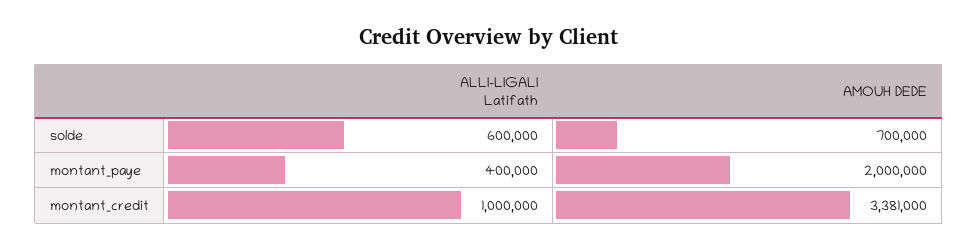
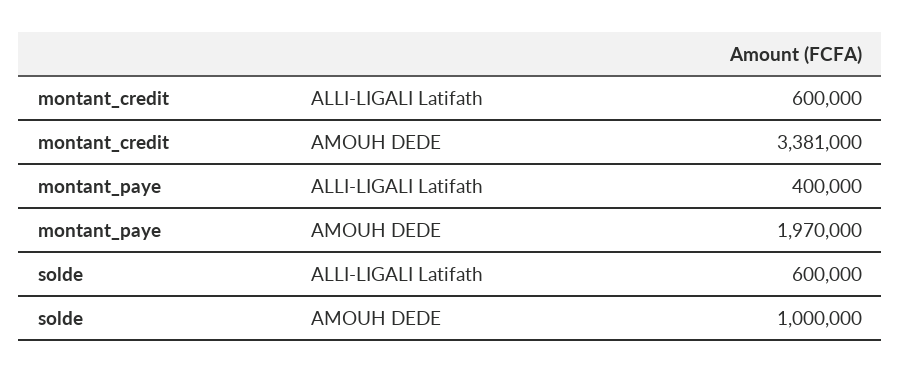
  {
    "ALLI-LIGALI Latifath": {
      "solde": 600000,
      "montant_paye": 400000,
-     "montant_credit": 1000000
+     "montant_credit": 600000
    },
    "AMOUH DEDE": {
-     "solde": 700000,
+     "solde": 1000000,
-     "montant_paye": 2000000,
+     "montant_paye": 1970000,
      "montant_credit": 3381000
    }
  }

